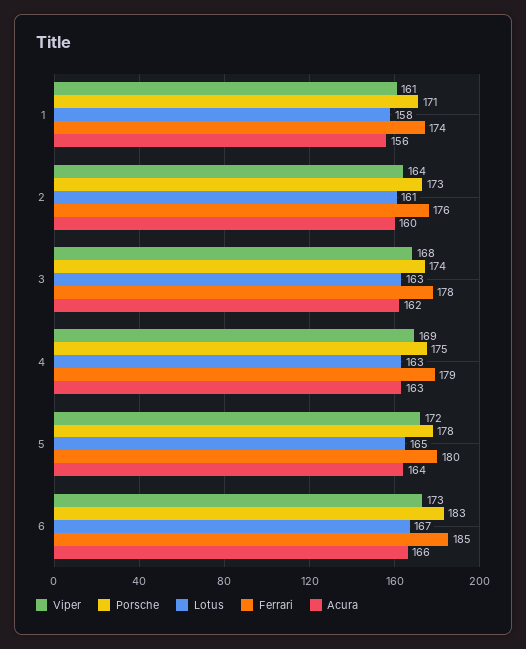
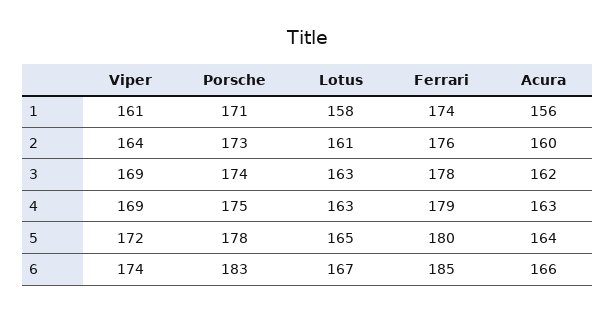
  {
    "Viper": {
      "1": 161,
      "2": 164,
-     "3": 168,
+     "3": 169,
      "4": 169,
      "5": 172,
-     "6": 173
+     "6": 174
    },
    "Porsche": {
      "1": 171,
      "2": 173,
      "3": 174,
      "4": 175,
      "5": 178,
      "6": 183
    },
    "Lotus": {
      "1": 158,
      "2": 161,
      "3": 163,
      "4": 163,
      "5": 165,
      "6": 167
    },
    "Ferrari": {
      "1": 174,
      "2": 176,
      "3": 178,
      "4": 179,
      "5": 180,
      "6": 185
    },
    "Acura": {
      "1": 156,
      "2": 160,
      "3": 162,
      "4": 163,
      "5": 164,
      "6": 166
    }
  }

